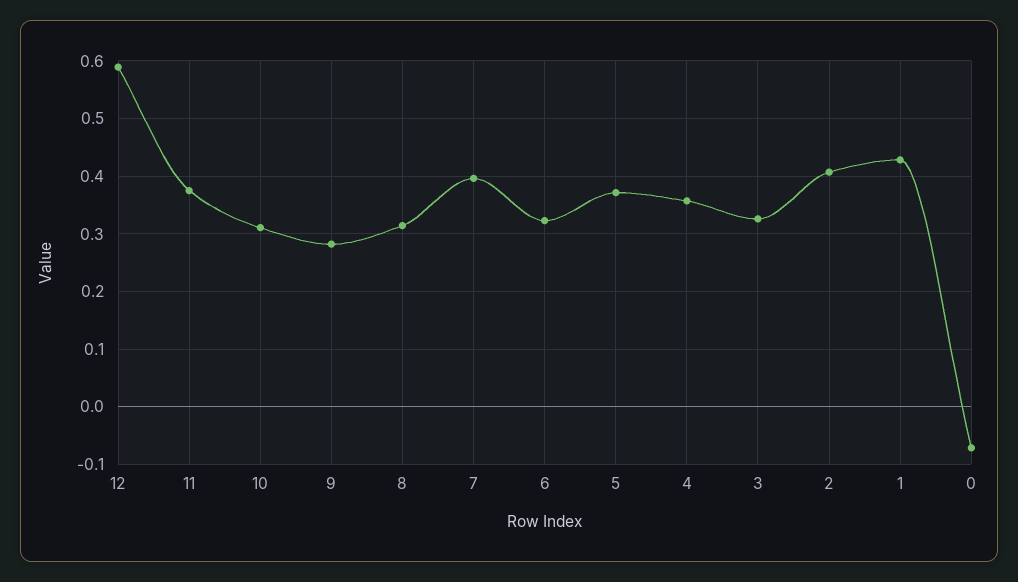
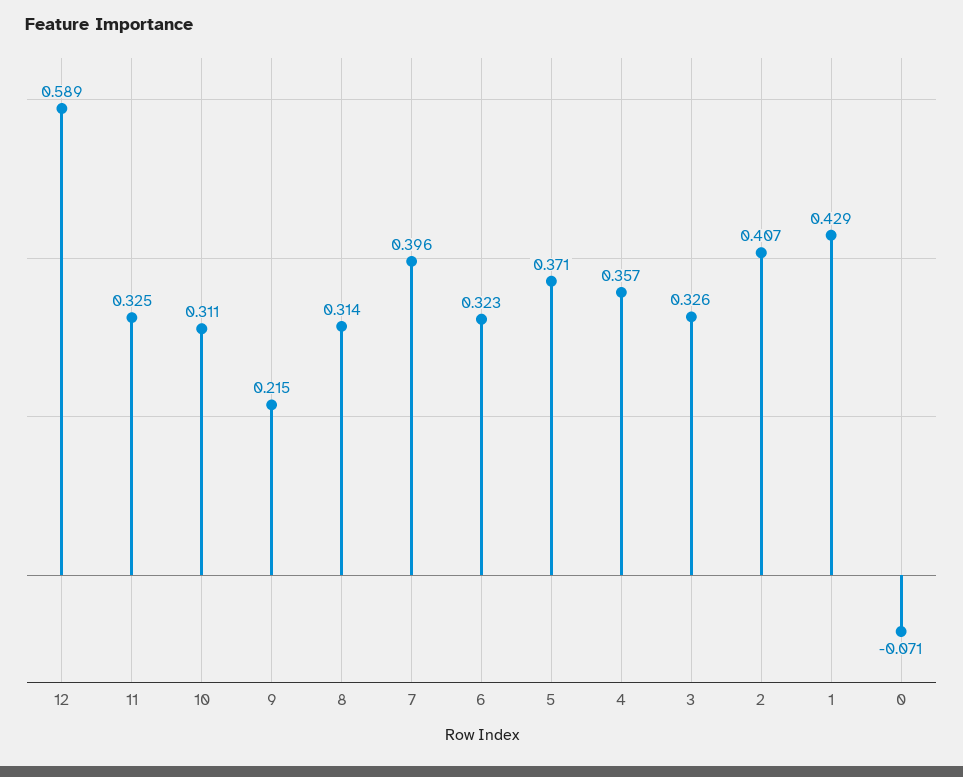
  {
    "12": 0.589,
-   "11": 0.38,
+   "11": 0.325,
    "10": 0.311,
-   "9": 0.28,
+   "9": 0.215,
    "8": 0.314,
    "7": 0.396,
    "6": 0.323,
    "5": 0.371,
    "4": 0.357,
    "3": 0.326,
    "2": 0.407,
    "1": 0.429,
    "0": -0.071
  }

